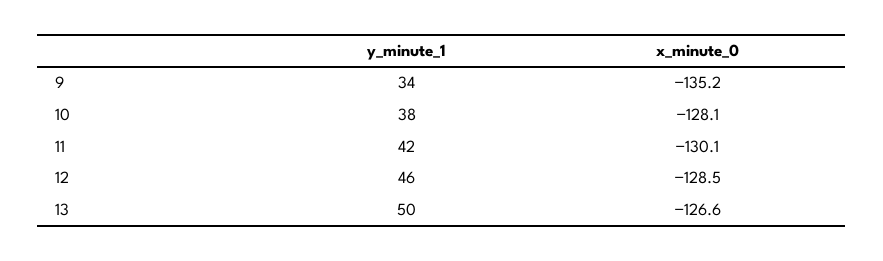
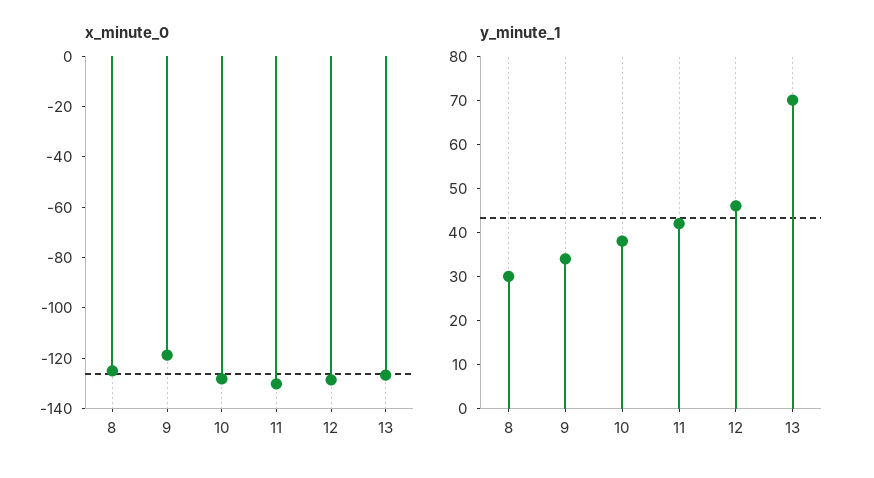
  {
    "y_minute_1": {
      "9": 34,
      "10": 38,
      "11": 42,
      "12": 46,
-     "13": 50
+     "13": 70,
+     "8": 30
    },
    "x_minute_0": {
-     "9": -135.2,
+     "9": -120,
      "10": -128.1,
      "11": -130.1,
      "12": -128.5,
-     "13": -126.6
+     "13": -126.6,
+     "8": -125
    }
  }

